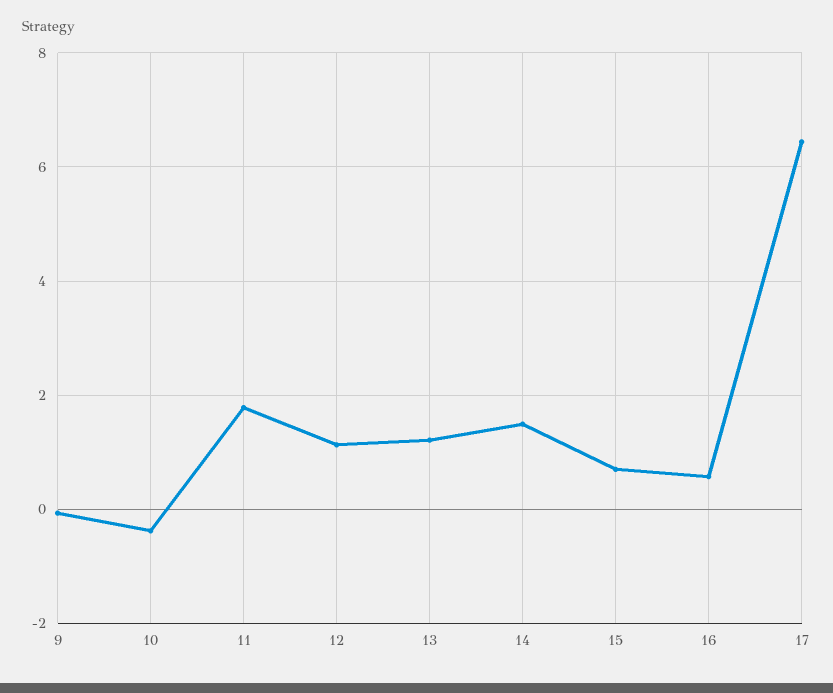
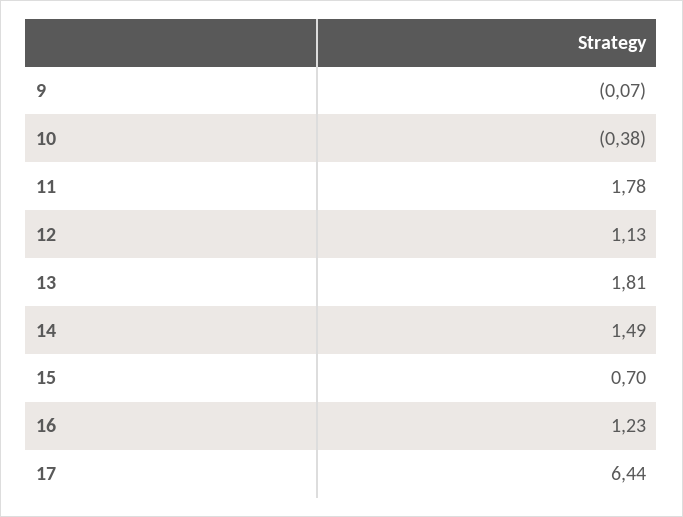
  {
    "9": -0.07,
    "10": -0.38,
    "11": 1.78,
    "12": 1.13,
-   "13": 1.2,
+   "13": 1.81,
    "14": 1.49,
    "15": 0.7,
-   "16": 0.6,
+   "16": 1.23,
    "17": 6.44
  }

